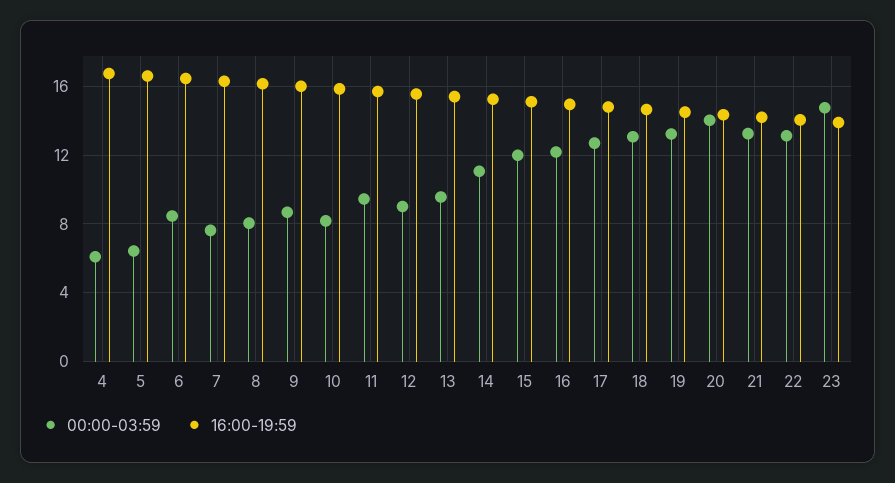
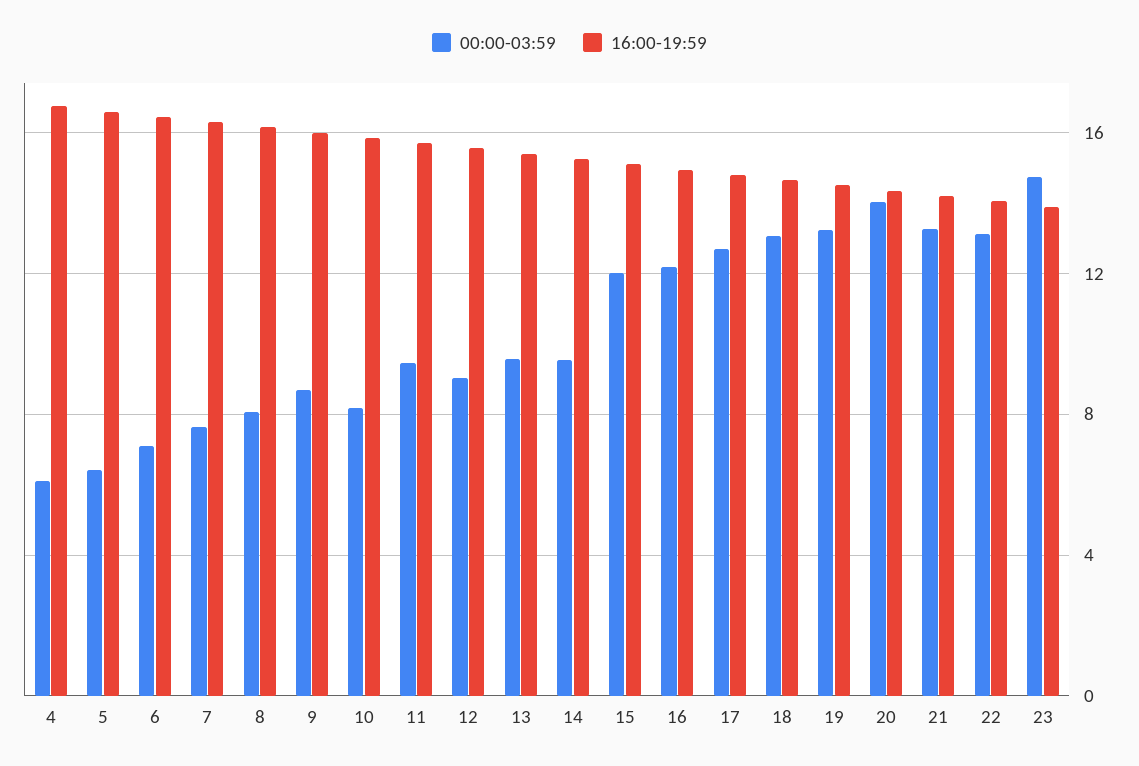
  {
    "00:00-03:59": {
      "4": 6,
      "5": 6.5,
-     "6": 8.5,
+     "6": 7,
      "7": 7.5,
      "8": 8,
      "9": 8.5,
      "10": 8,
      "11": 9.5,
      "12": 9,
      "13": 9.5,
-     "14": 11,
+     "14": 9.5,
      "15": 12,
      "16": 12,
      "17": 12.5,
      "18": 13,
      "19": 13,
      "20": 14,
      "21": 13.5,
      "22": 13,
      "23": 15
    },
    "16:00-19:59": {
      "4": 17,
      "5": 16.5,
      "6": 16.5,
      "7": 16.5,
      "8": 16,
      "9": 16,
      "10": 16,
      "11": 15.5,
      "12": 15.5,
      "13": 15.5,
      "14": 15.5,
      "15": 15,
      "16": 15,
      "17": 15,
      "18": 14.5,
      "19": 14.5,
      "20": 14.5,
      "21": 14,
      "22": 14,
      "23": 14
    }
  }

